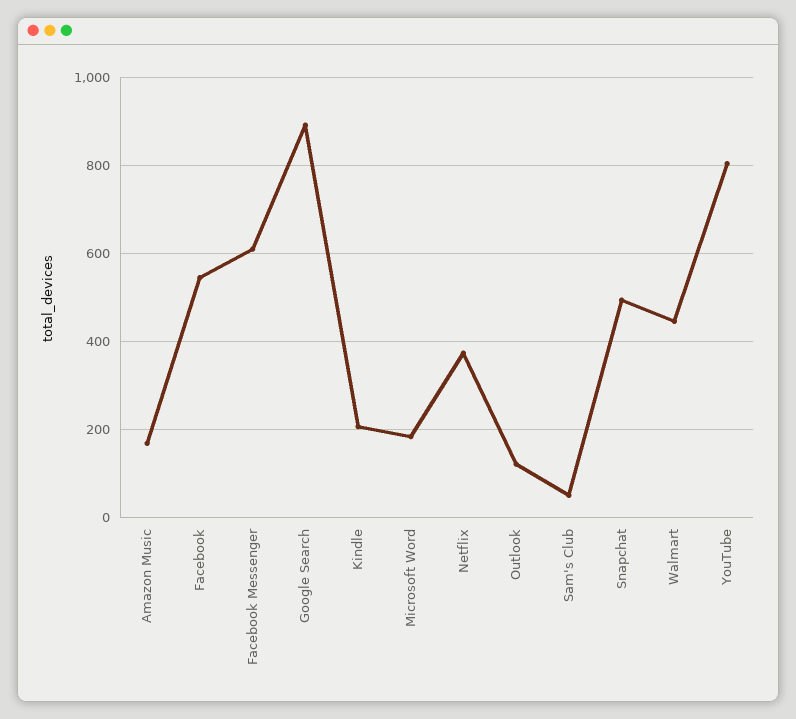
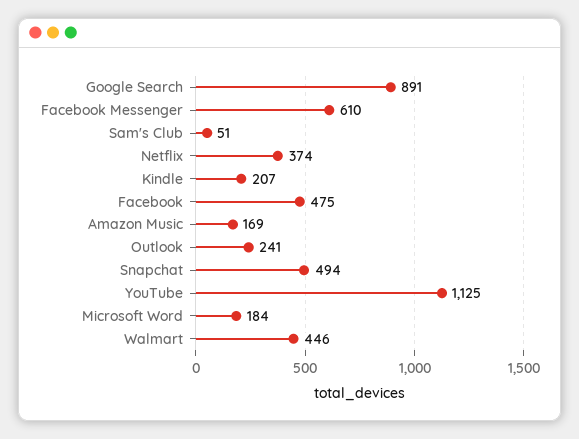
  {
    "Amazon Music": 169,
-   "Facebook": 540,
+   "Facebook": 475,
    "Facebook Messenger": 610,
    "Google Search": 891,
    "Kindle": 207,
    "Microsoft Word": 184,
    "Netflix": 374,
-   "Outlook": 120,
+   "Outlook": 241,
    "Sam's Club": 51,
    "Snapchat": 494,
    "Walmart": 446,
-   "YouTube": 800
+   "YouTube": 1125
  }

